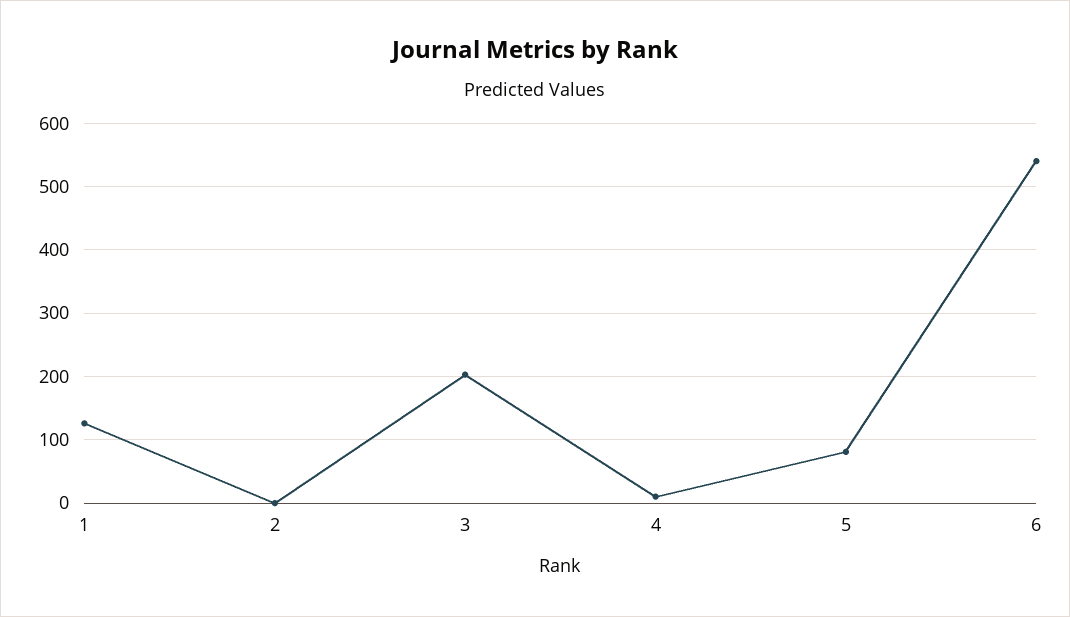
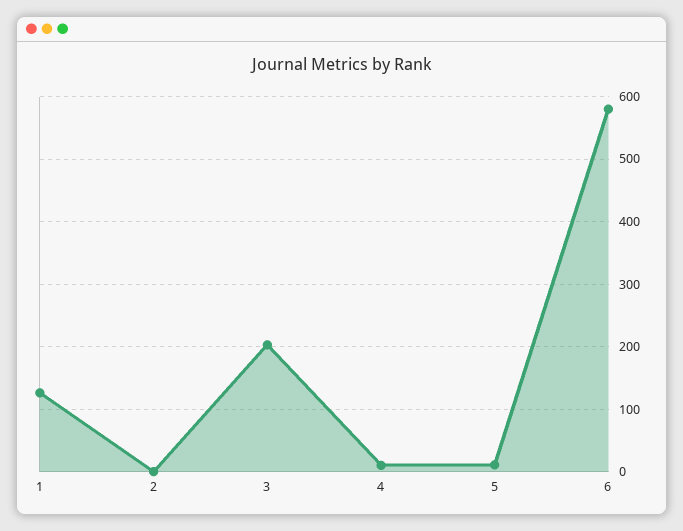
  {
    "1": 130,
    "2": 0,
    "3": 200,
    "4": 10,
-   "5": 80,
+   "5": 10,
-   "6": 540
+   "6": 580
  }

